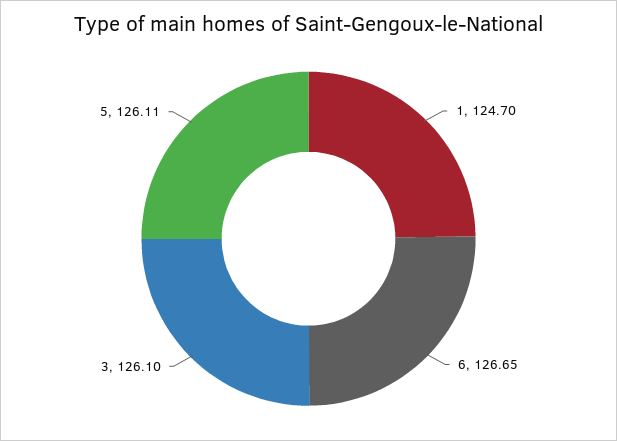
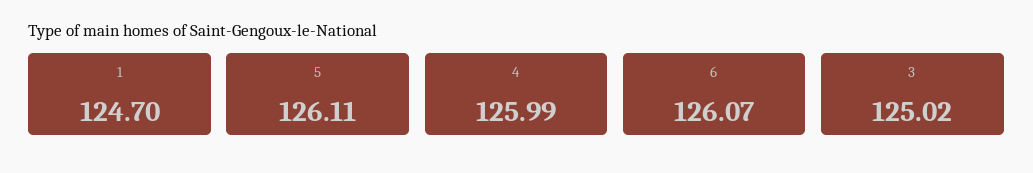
  {
    "1": 124.7,
-   "6": 126.65,
+   "6": 126.07,
-   "3": 126.1,
+   "3": 125.02,
-   "5": 126.11
+   "5": 126.11,
+   "4": 125.99
  }

